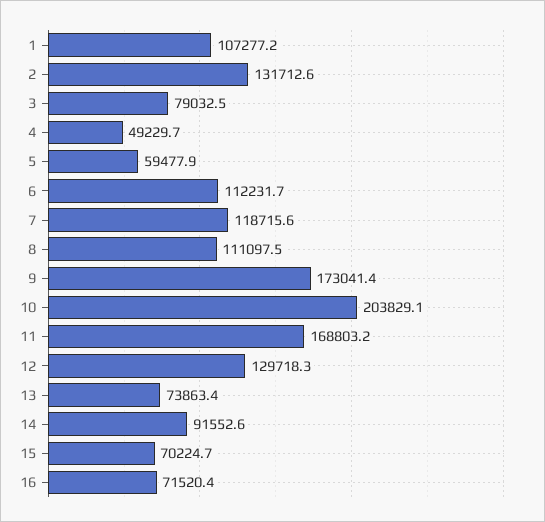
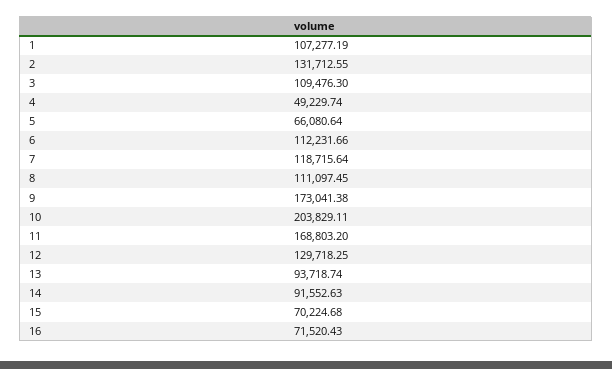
  {
    "1": 107277.19,
    "2": 131712.55,
-   "3": 79032.5,
+   "3": 109476.3,
    "4": 49229.74,
-   "5": 59477.9,
+   "5": 66080.64,
    "6": 112231.66,
    "7": 118715.64,
    "8": 111097.45,
    "9": 173041.38,
    "10": 203829.11,
    "11": 168803.2,
    "12": 129718.25,
-   "13": 73863.4,
+   "13": 93718.74,
    "14": 91552.63,
    "15": 70224.68,
    "16": 71520.43
  }

